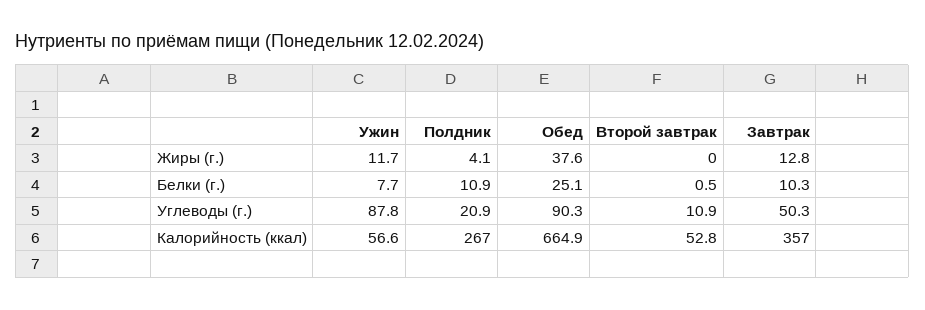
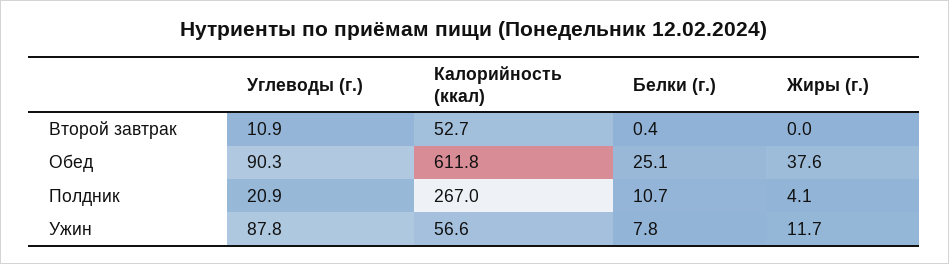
  {
    "Ужин": {
      "Жиры (г.)": 11.7,
-     "Белки (г.)": 7.7,
+     "Белки (г.)": 7.8,
      "Углеводы (г.)": 87.8,
      "Калорийность (ккал)": 56.6
    },
    "Полдник": {
      "Жиры (г.)": 4.1,
-     "Белки (г.)": 10.9,
+     "Белки (г.)": 10.7,
      "Углеводы (г.)": 20.9,
      "Калорийность (ккал)": 267
    },
    "Обед": {
      "Жиры (г.)": 37.6,
      "Белки (г.)": 25.1,
      "Углеводы (г.)": 90.3,
-     "Калорийность (ккал)": 664.9
+     "Калорийность (ккал)": 611.8
    },
    "Второй завтрак": {
      "Жиры (г.)": 0,
-     "Белки (г.)": 0.5,
+     "Белки (г.)": 0.4,
      "Углеводы (г.)": 10.9,
-     "Калорийность (ккал)": 52.8
+     "Калорийность (ккал)": 52.7
-   },
+   }
-   "Завтрак": {
-     "Жиры (г.)": 12.8,
-     "Белки (г.)": 10.3,
-     "Углеводы (г.)": 50.3,
-     "Калорийность (ккал)": 357
-   }
  }

